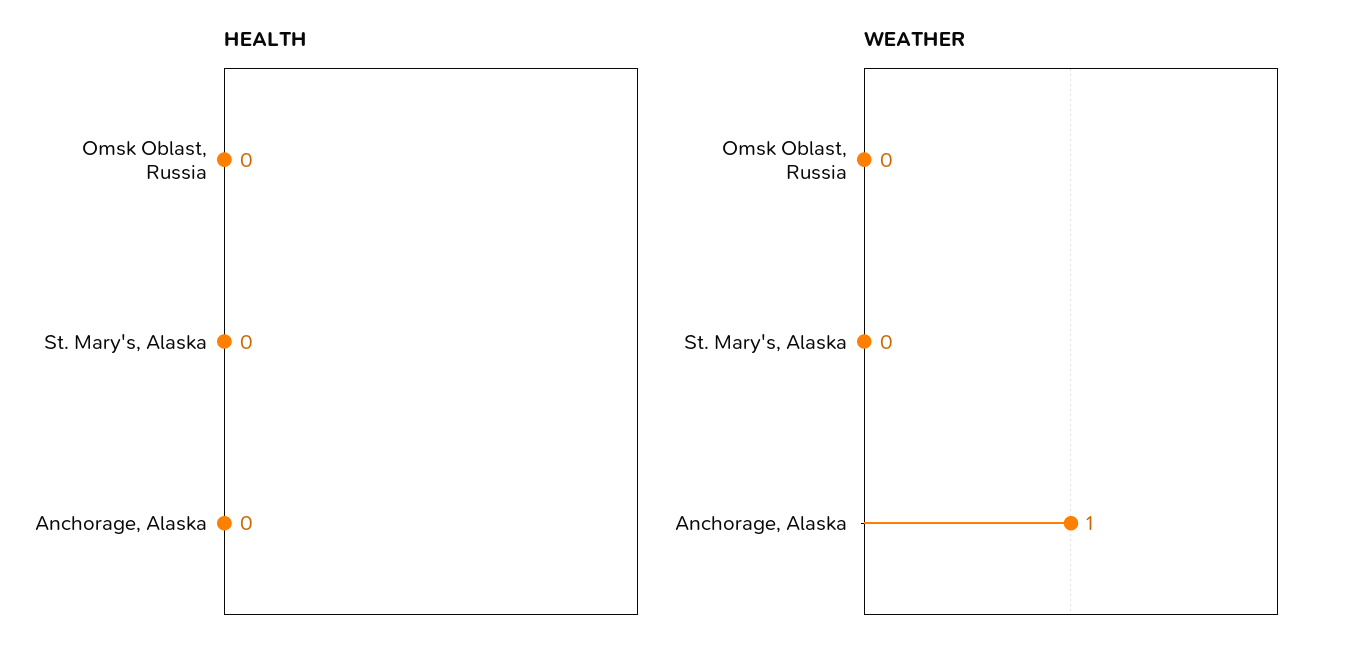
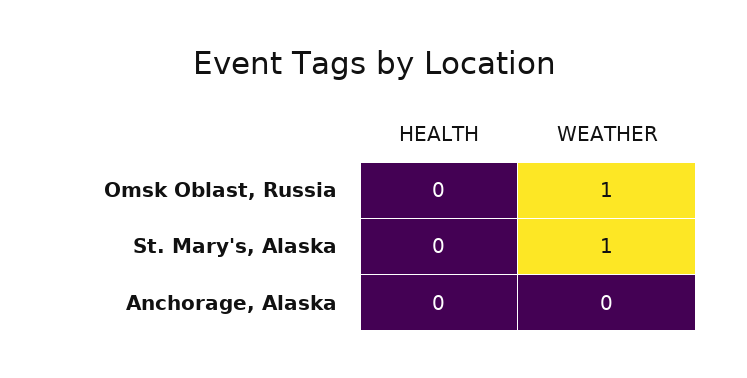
  {
    "HEALTH": {
      "Omsk Oblast, Russia": 0,
      "St. Mary's, Alaska": 0,
      "Anchorage, Alaska": 0
    },
    "WEATHER": {
-     "Omsk Oblast, Russia": 0,
+     "Omsk Oblast, Russia": 1,
-     "St. Mary's, Alaska": 0,
+     "St. Mary's, Alaska": 1,
-     "Anchorage, Alaska": 1
+     "Anchorage, Alaska": 0
    }
  }

